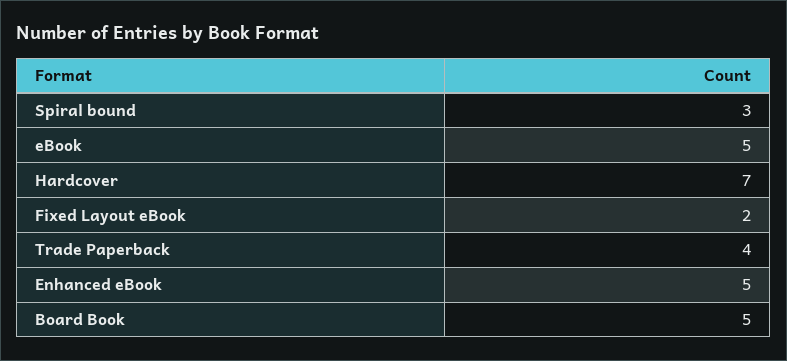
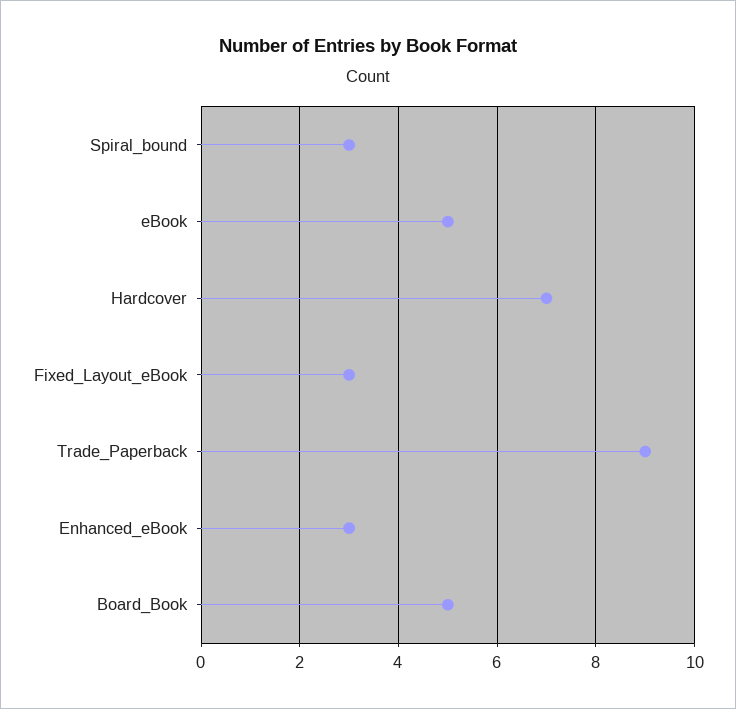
  {
    "Spiral bound": 3,
    "eBook": 5,
    "Hardcover": 7,
-   "Fixed Layout eBook": 2,
+   "Fixed Layout eBook": 3,
-   "Trade Paperback": 4,
+   "Trade Paperback": 9,
-   "Enhanced eBook": 5,
+   "Enhanced eBook": 3,
    "Board Book": 5
  }

